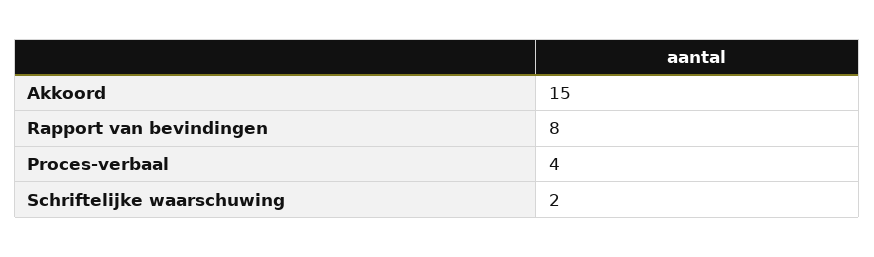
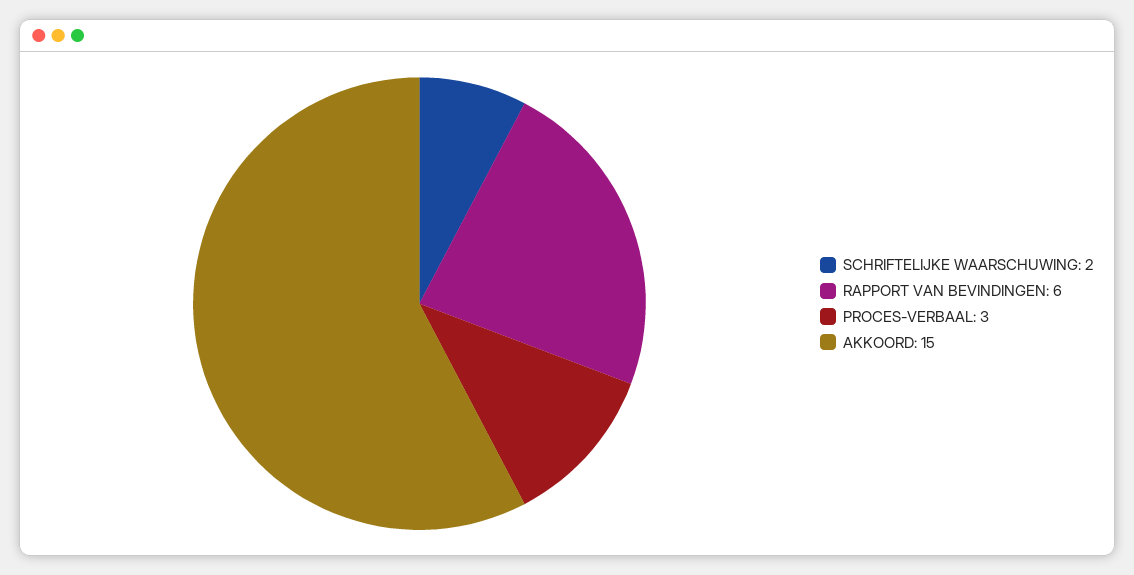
  {
    "Akkoord": 15,
-   "Rapport van bevindingen": 8,
+   "Rapport van bevindingen": 6,
-   "Proces-verbaal": 4,
+   "Proces-verbaal": 3,
    "Schriftelijke waarschuwing": 2
  }

